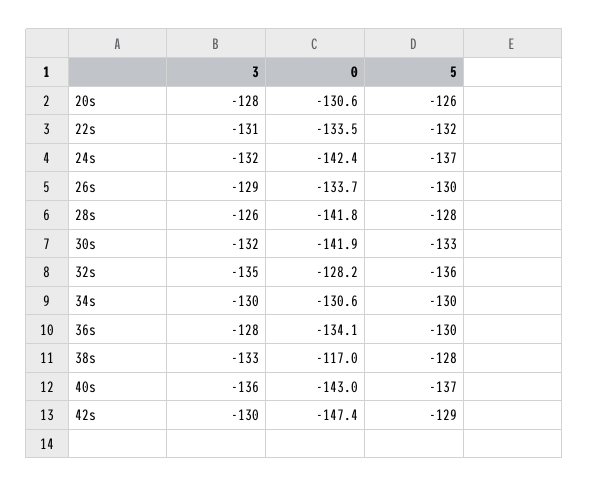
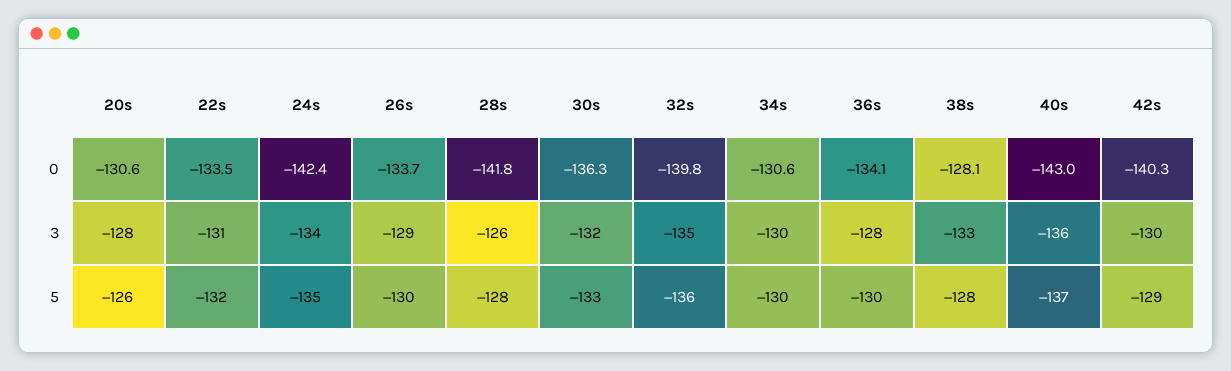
  {
    "3": {
      "20s": -128,
      "22s": -131,
-     "24s": -132,
+     "24s": -134,
      "26s": -129,
      "28s": -126,
      "30s": -132,
      "32s": -135,
      "34s": -130,
      "36s": -128,
      "38s": -133,
      "40s": -136,
      "42s": -130
    },
    "0": {
      "20s": -130.6,
      "22s": -133.5,
      "24s": -142.4,
      "26s": -133.7,
      "28s": -141.8,
-     "30s": -141.9,
+     "30s": -136.3,
-     "32s": -128.2,
+     "32s": -139.8,
      "34s": -130.6,
      "36s": -134.1,
-     "38s": -117,
+     "38s": -128.1,
      "40s": -143,
-     "42s": -147.4
+     "42s": -140.3
    },
    "5": {
      "20s": -126,
      "22s": -132,
-     "24s": -137,
+     "24s": -135,
      "26s": -130,
      "28s": -128,
      "30s": -133,
      "32s": -136,
      "34s": -130,
      "36s": -130,
      "38s": -128,
      "40s": -137,
      "42s": -129
    }
  }

